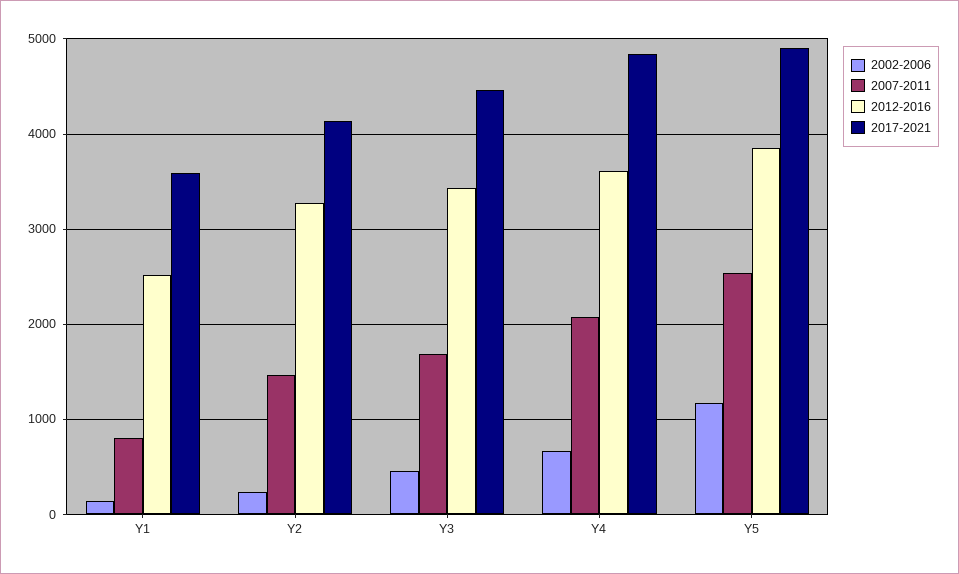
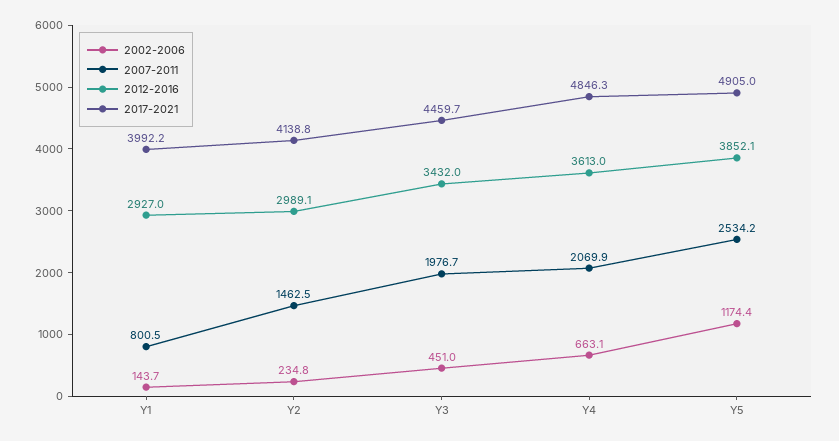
  {
    "2002-2006": {
      "Y1": 143.7,
      "Y2": 234.8,
      "Y3": 451,
      "Y4": 663.1,
      "Y5": 1174.4
    },
    "2007-2011": {
      "Y1": 800.5,
      "Y2": 1462.5,
-     "Y3": 1700,
+     "Y3": 1976.7,
      "Y4": 2069.9,
      "Y5": 2534.2
    },
    "2012-2016": {
-     "Y1": 2500,
+     "Y1": 2927,
-     "Y2": 3300,
+     "Y2": 2989.1,
      "Y3": 3432,
      "Y4": 3613,
      "Y5": 3852.1
    },
    "2017-2021": {
-     "Y1": 3600,
+     "Y1": 3992.2,
      "Y2": 4138.8,
      "Y3": 4459.7,
      "Y4": 4846.3,
      "Y5": 4905
    }
  }

